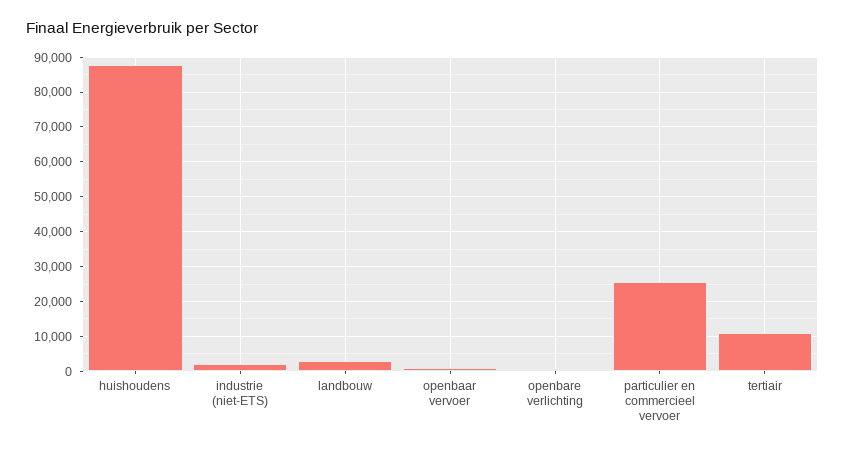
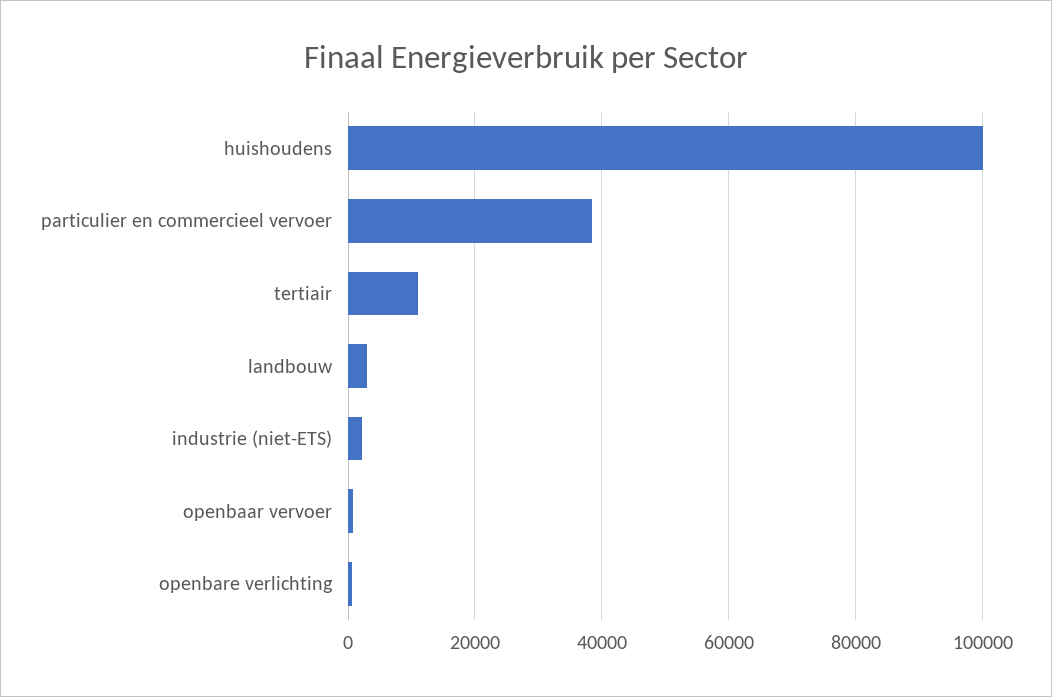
  {
-   "huishoudens": 88000,
+   "huishoudens": 100000,
    "industrie (niet-ETS)": 2000,
    "landbouw": 2000,
    "openbaar vervoer": 0,
    "openbare verlichting": 0,
-   "particulier en commercieel vervoer": 26000,
+   "particulier en commercieel vervoer": 38000,
    "tertiair": 10000
  }

